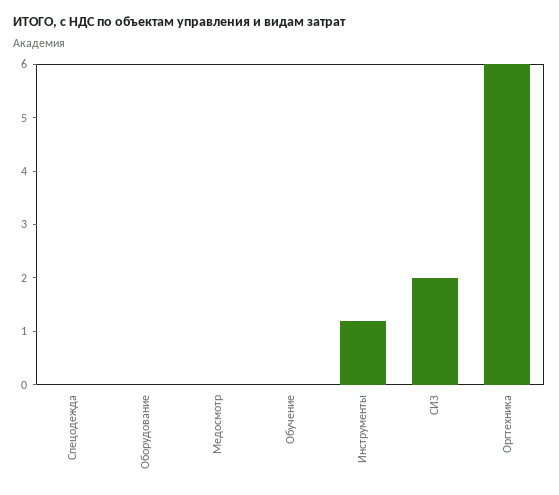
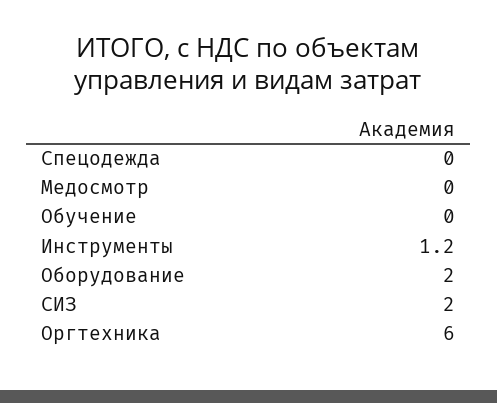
  {
    "Спецодежда": 0,
-   "Оборудование": 0,
+   "Оборудование": 2,
    "Медосмотр": 0,
    "Обучение": 0,
    "Инструменты": 1.2,
    "СИЗ": 2,
    "Оргтехника": 6
  }

